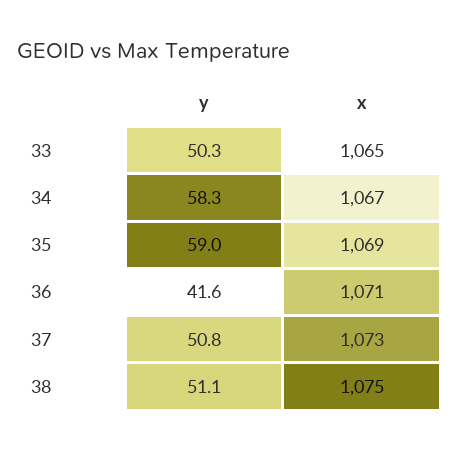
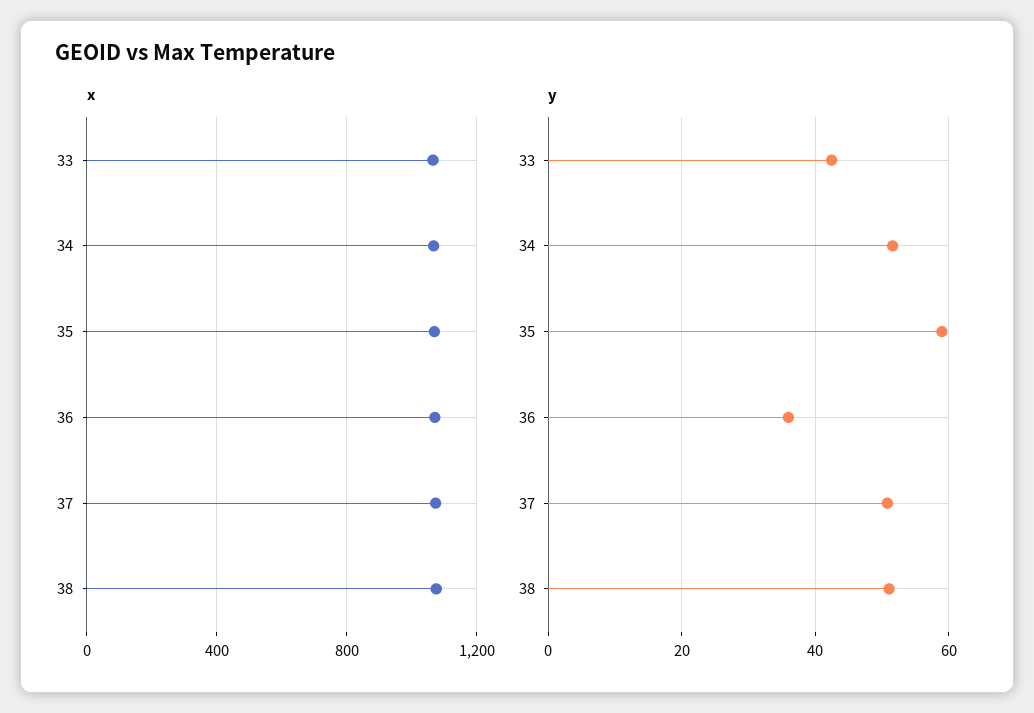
  {
    "y": {
-     "33": 50.3,
+     "33": 42,
-     "34": 58.3,
+     "34": 52,
      "35": 59,
-     "36": 41.6,
+     "36": 36,
      "37": 50.8,
      "38": 51.1
    },
    "x": {
      "33": 1065,
      "34": 1067,
      "35": 1069,
      "36": 1071,
      "37": 1073,
      "38": 1075
    }
  }

